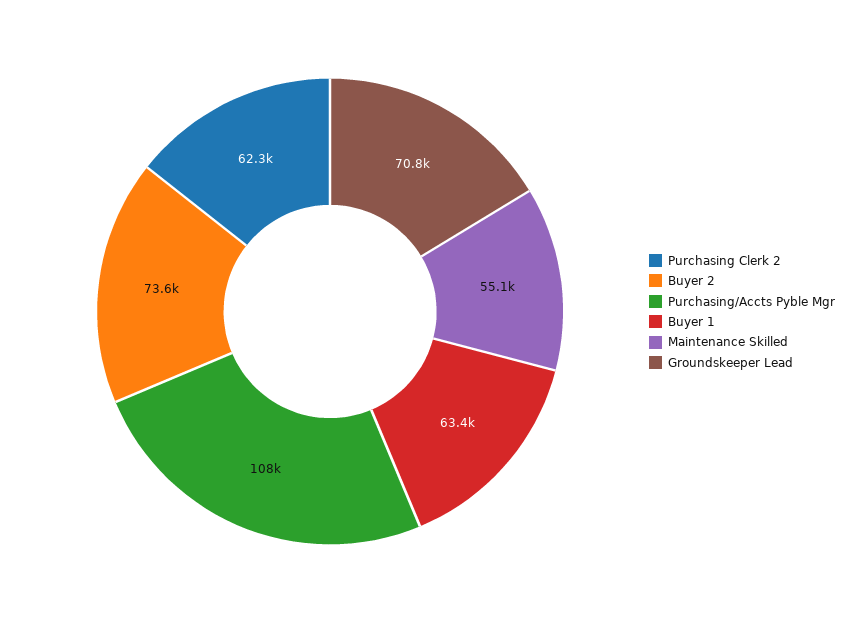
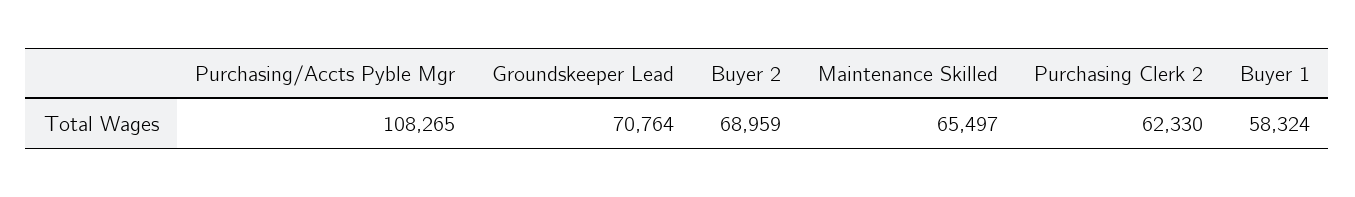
  {
    "Purchasing Clerk 2": 62330,
-   "Buyer 2": 73600,
+   "Buyer 2": 68959,
    "Purchasing/Accts Pyble Mgr": 108265,
-   "Buyer 1": 63400,
+   "Buyer 1": 58324,
-   "Maintenance Skilled": 55100,
+   "Maintenance Skilled": 65497,
    "Groundskeeper Lead": 70764
  }

